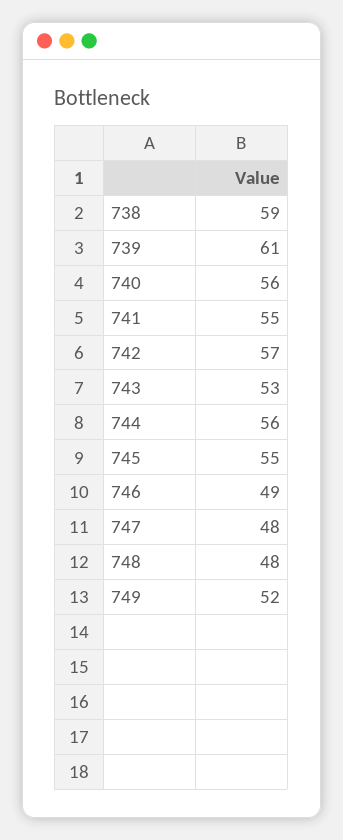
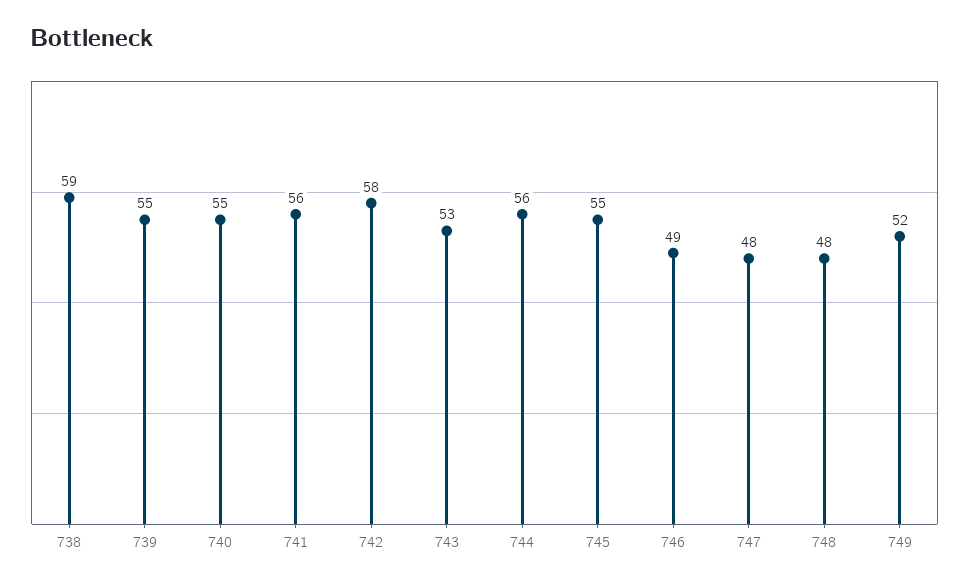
  {
    "738": 59,
-   "739": 61,
+   "739": 55,
-   "740": 56,
+   "740": 55,
-   "741": 55,
+   "741": 56,
-   "742": 57,
+   "742": 58,
    "743": 53,
    "744": 56,
    "745": 55,
    "746": 49,
    "747": 48,
    "748": 48,
    "749": 52
  }

